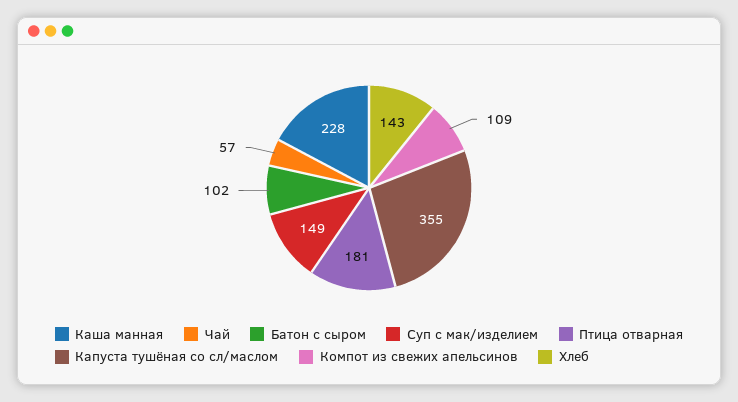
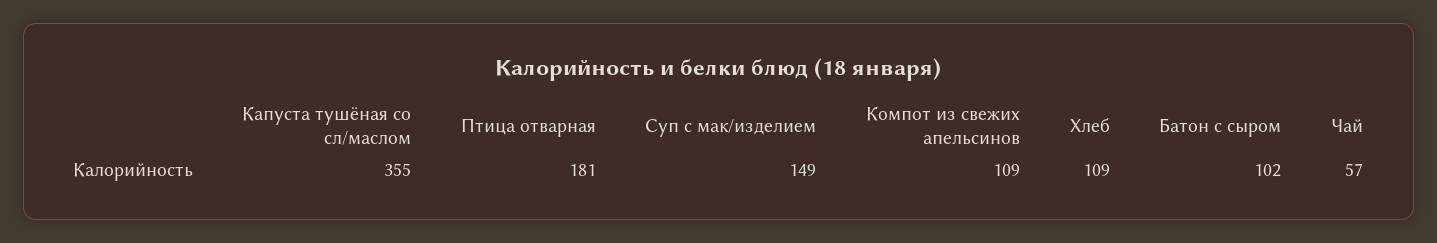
  {
-   "Каша манная": 228,
    "Чай": 57,
    "Батон с сыром": 102,
    "Суп с мак/изделием": 149,
    "Птица отварная": 181,
    "Капуста тушёная со сл/маслом": 355,
    "Компот из свежих апельсинов": 109,
-   "Хлеб": 143
+   "Хлеб": 109
  }

